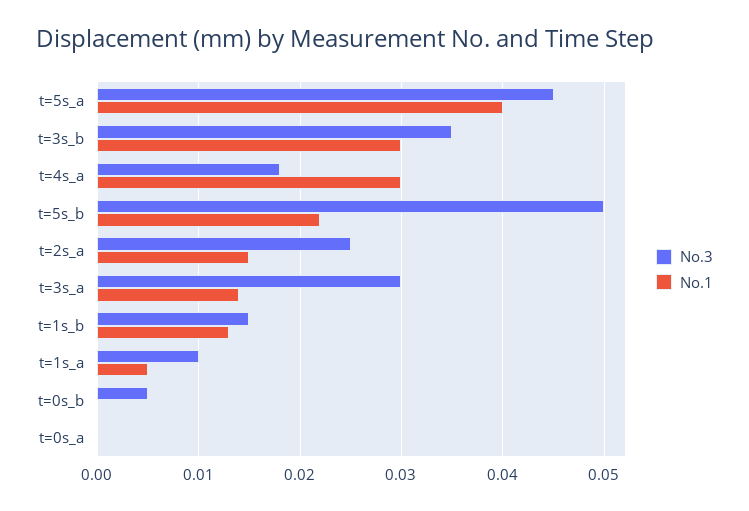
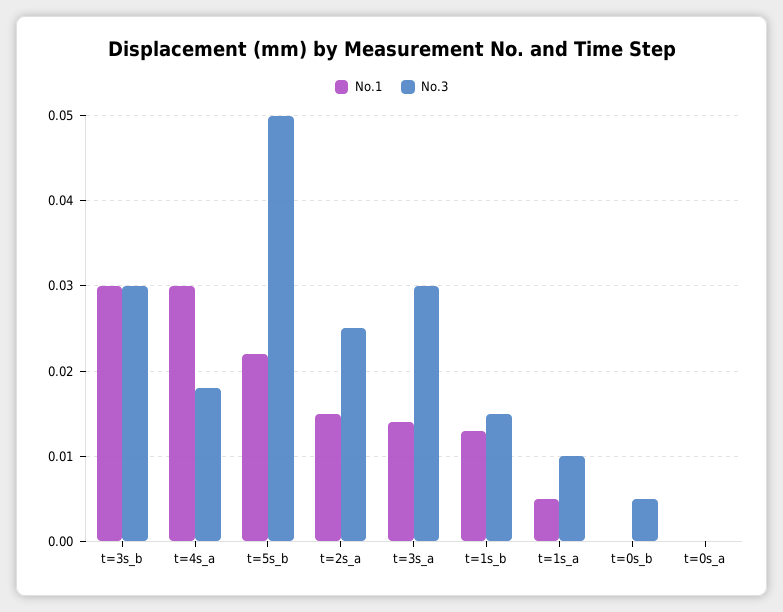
  {
    "No.3": {
-     "t=5s_a": 0.045,
-     "t=3s_b": 0.035,
+     "t=3s_b": 0.03,
      "t=4s_a": 0.018,
      "t=5s_b": 0.05,
      "t=2s_a": 0.025,
      "t=3s_a": 0.03,
      "t=1s_b": 0.015,
      "t=1s_a": 0.01,
      "t=0s_b": 0.005,
      "t=0s_a": 0
    },
    "No.1": {
-     "t=5s_a": 0.04,
      "t=3s_b": 0.03,
      "t=4s_a": 0.03,
      "t=5s_b": 0.022,
      "t=2s_a": 0.015,
      "t=3s_a": 0.014,
      "t=1s_b": 0.013,
      "t=1s_a": 0.005,
      "t=0s_b": 0,
      "t=0s_a": 0
    }
  }

